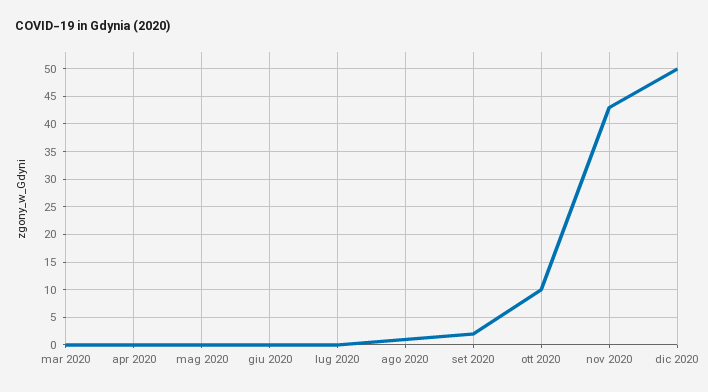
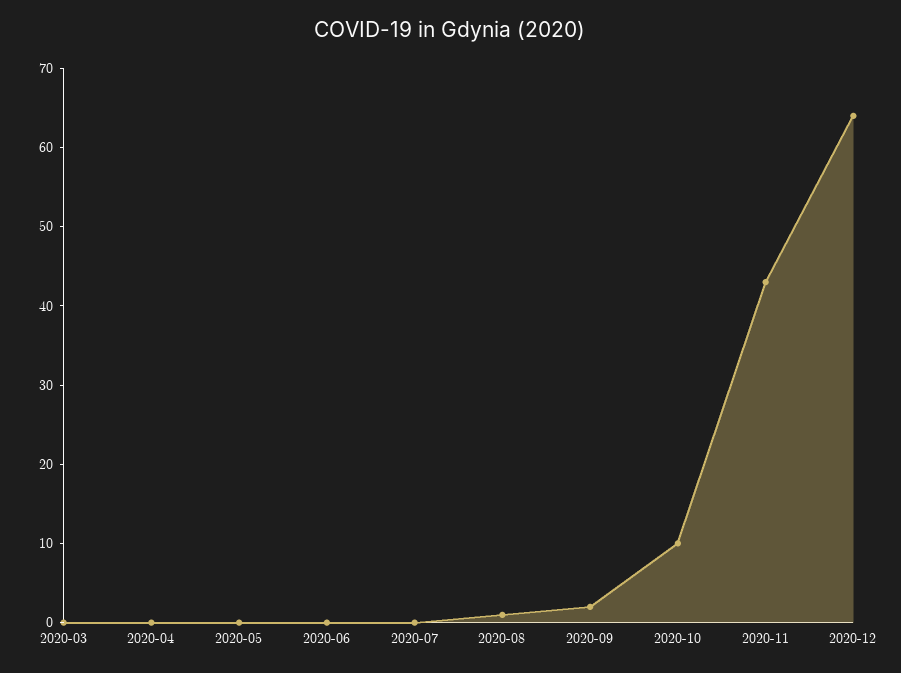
  {
    "mar 2020": 0,
    "apr 2020": 0,
    "mag 2020": 0,
    "giu 2020": 0,
    "lug 2020": 0,
    "ago 2020": 0,
    "set 2020": 0,
    "ott 2020": 10,
    "nov 2020": 45,
-   "dic 2020": 50
+   "dic 2020": 65
  }

